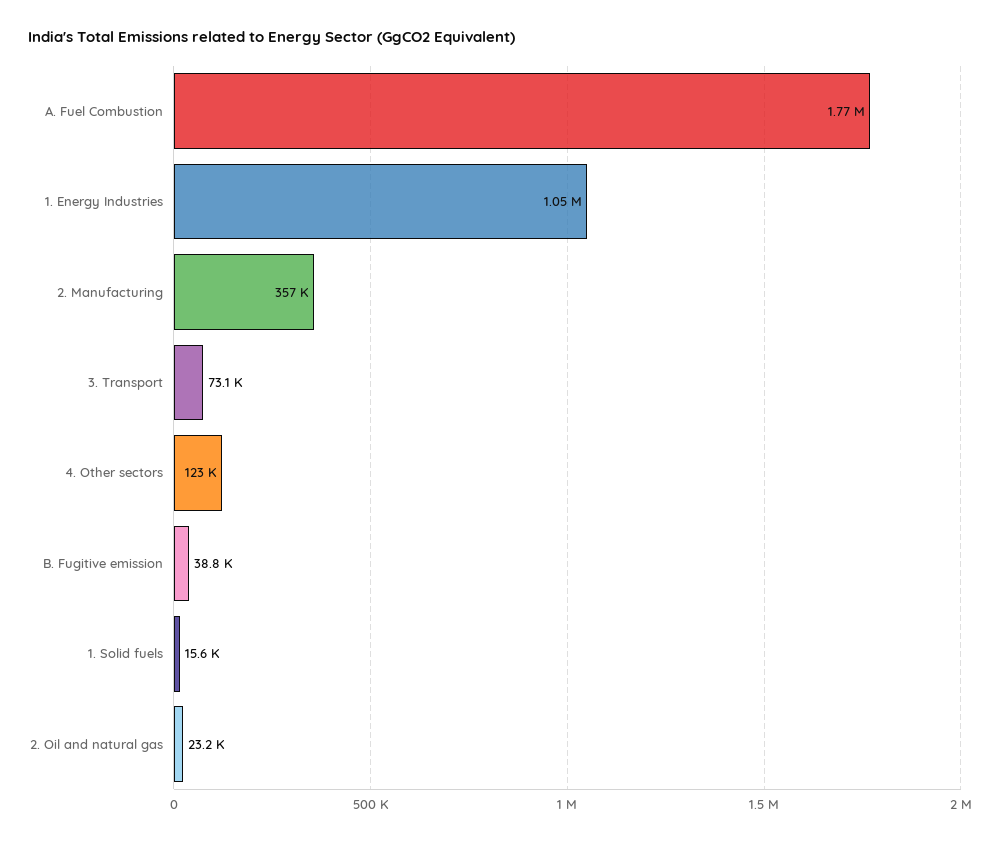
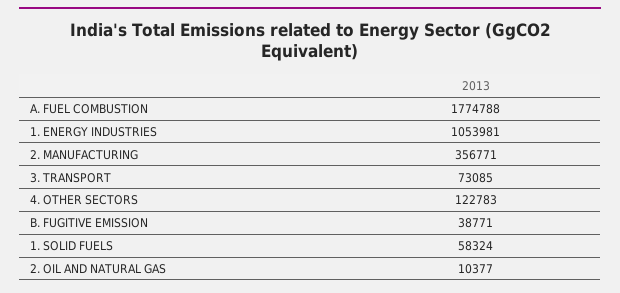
  {
    "A. Fuel Combustion": 1774788,
    "1. Energy Industries": 1053981,
    "2. Manufacturing": 356771,
    "3. Transport": 73085,
    "4. Other sectors": 122783,
    "B. Fugitive emission": 38771,
-   "1. Solid fuels": 15600,
+   "1. Solid fuels": 58324,
-   "2. Oil and natural gas": 23200
+   "2. Oil and natural gas": 10377
  }

